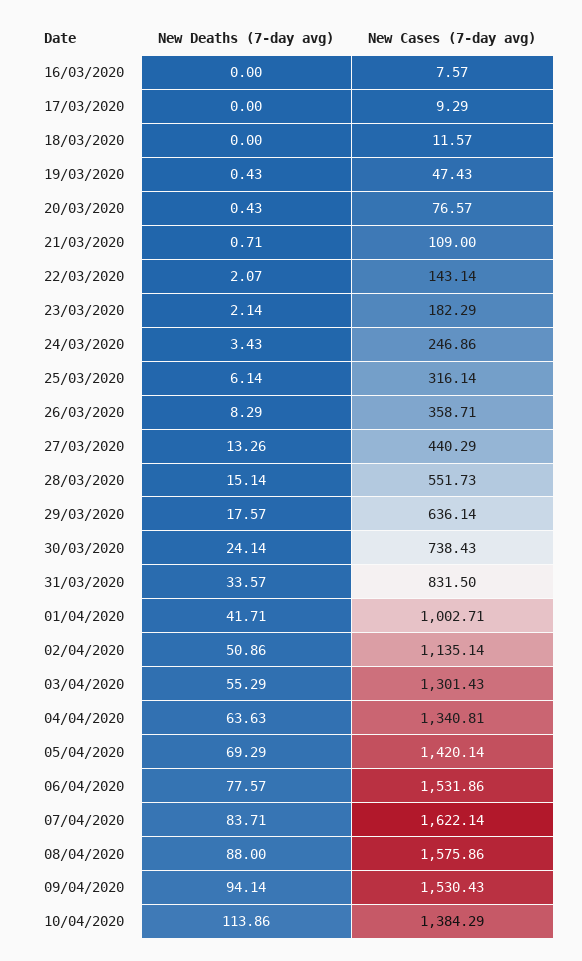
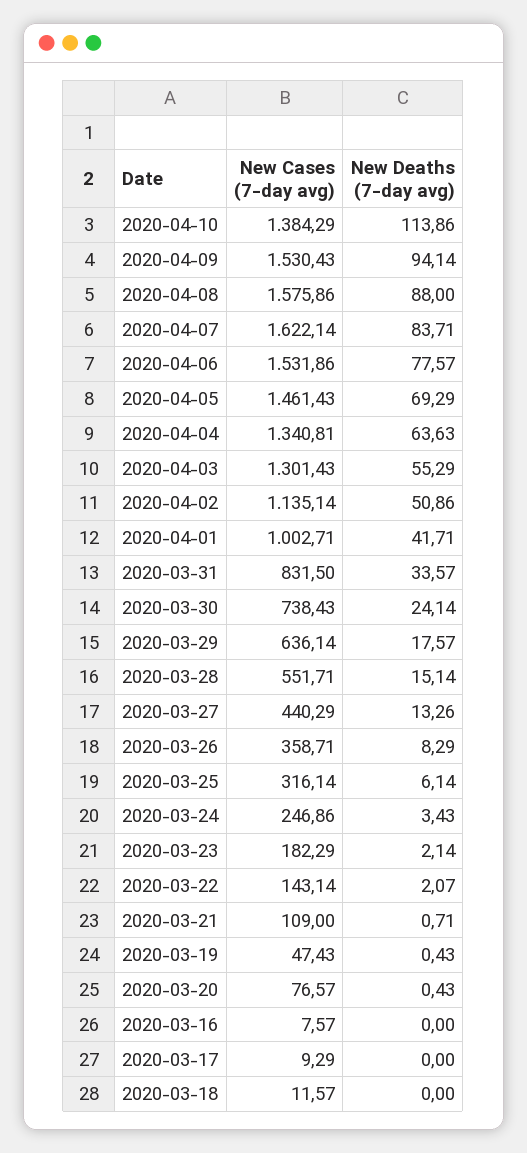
  {
    "New Deaths (7-day avg)": {
      "16/03/2020": 0,
      "17/03/2020": 0,
      "18/03/2020": 0,
      "19/03/2020": 0.43,
      "20/03/2020": 0.43,
      "21/03/2020": 0.71,
      "22/03/2020": 2.07,
      "23/03/2020": 2.14,
      "24/03/2020": 3.43,
      "25/03/2020": 6.14,
      "26/03/2020": 8.29,
      "27/03/2020": 13.26,
      "28/03/2020": 15.14,
      "29/03/2020": 17.57,
      "30/03/2020": 24.14,
      "31/03/2020": 33.57,
      "01/04/2020": 41.71,
      "02/04/2020": 50.86,
      "03/04/2020": 55.29,
      "04/04/2020": 63.63,
      "05/04/2020": 69.29,
      "06/04/2020": 77.57,
      "07/04/2020": 83.71,
      "08/04/2020": 88,
      "09/04/2020": 94.14,
      "10/04/2020": 113.86
    },
    "New Cases (7-day avg)": {
      "16/03/2020": 7.57,
      "17/03/2020": 9.29,
      "18/03/2020": 11.57,
      "19/03/2020": 47.43,
      "20/03/2020": 76.57,
      "21/03/2020": 109,
      "22/03/2020": 143.14,
      "23/03/2020": 182.29,
      "24/03/2020": 246.86,
      "25/03/2020": 316.14,
      "26/03/2020": 358.71,
      "27/03/2020": 440.29,
-     "28/03/2020": 551.73,
+     "28/03/2020": 551.71,
      "29/03/2020": 636.14,
      "30/03/2020": 738.43,
      "31/03/2020": 831.5,
      "01/04/2020": 1002.71,
      "02/04/2020": 1135.14,
      "03/04/2020": 1301.43,
      "04/04/2020": 1340.81,
-     "05/04/2020": 1420.14,
+     "05/04/2020": 1461.43,
      "06/04/2020": 1531.86,
      "07/04/2020": 1622.14,
      "08/04/2020": 1575.86,
      "09/04/2020": 1530.43,
      "10/04/2020": 1384.29
    }
  }

